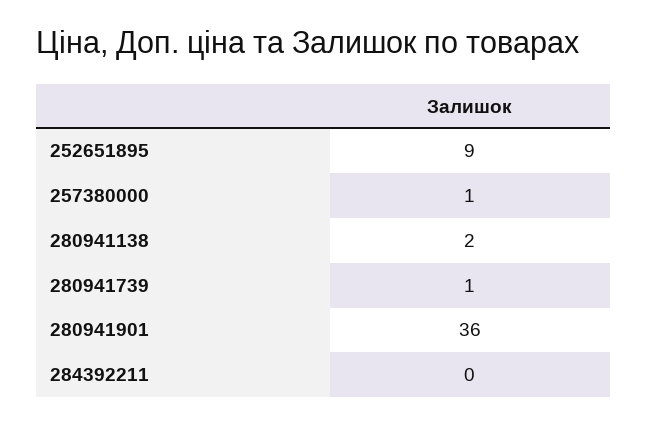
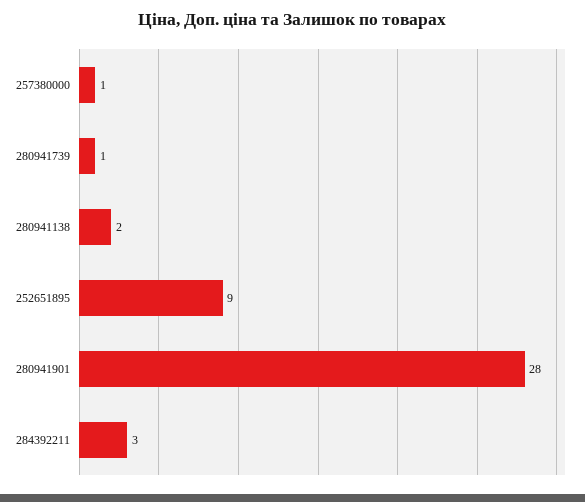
  {
    "252651895": 9,
    "257380000": 1,
    "280941138": 2,
    "280941739": 1,
-   "280941901": 36,
+   "280941901": 28,
-   "284392211": 0
+   "284392211": 3
  }

